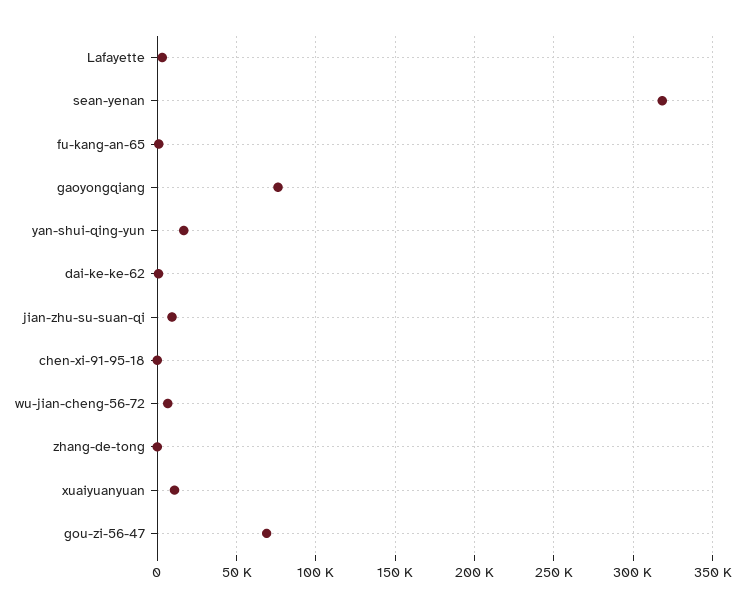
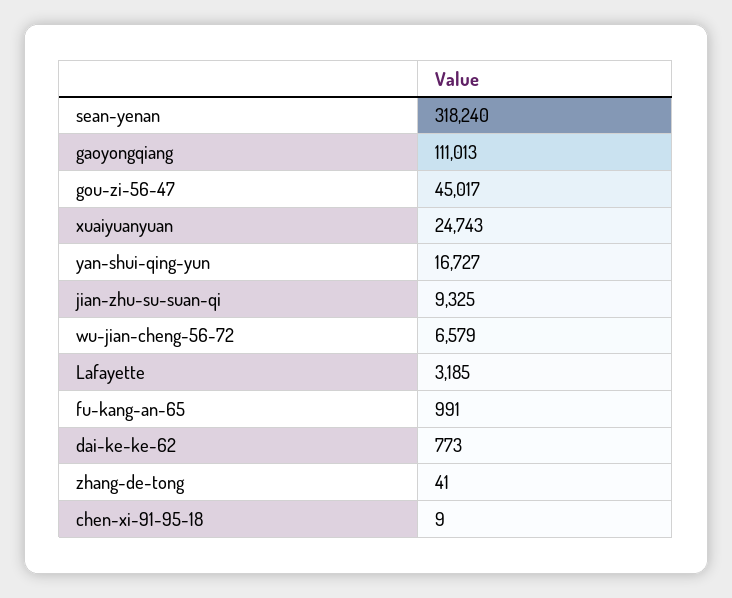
  {
    "Lafayette": 3185,
    "sean-yenan": 318240,
    "fu-kang-an-65": 991,
-   "gaoyongqiang": 75000,
+   "gaoyongqiang": 111013,
    "yan-shui-qing-yun": 16727,
    "dai-ke-ke-62": 773,
    "jian-zhu-su-suan-qi": 9325,
    "chen-xi-91-95-18": 9,
    "wu-jian-cheng-56-72": 6579,
    "zhang-de-tong": 41,
-   "xuaiyuanyuan": 10000,
+   "xuaiyuanyuan": 24743,
-   "gou-zi-56-47": 70000
+   "gou-zi-56-47": 45017
  }

